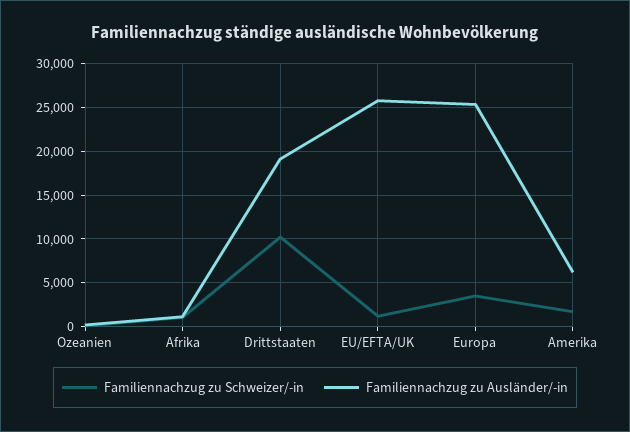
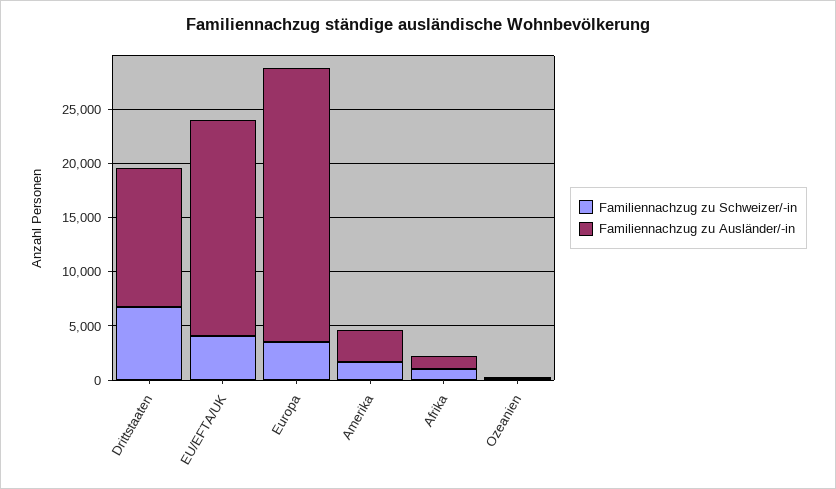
  {
    "Familiennachzug zu Schweizer/-in": {
      "Ozeanien": 0,
      "Afrika": 1000,
-     "Drittstaaten": 10000,
+     "Drittstaaten": 7000,
-     "EU/EFTA/UK": 1000,
+     "EU/EFTA/UK": 4000,
      "Europa": 4000,
      "Amerika": 2000
    },
    "Familiennachzug zu Ausländer/-in": {
      "Ozeanien": 0,
      "Afrika": 1000,
-     "Drittstaaten": 19000,
+     "Drittstaaten": 13000,
-     "EU/EFTA/UK": 26000,
+     "EU/EFTA/UK": 20000,
      "Europa": 25000,
-     "Amerika": 6000
+     "Amerika": 3000
    }
  }

